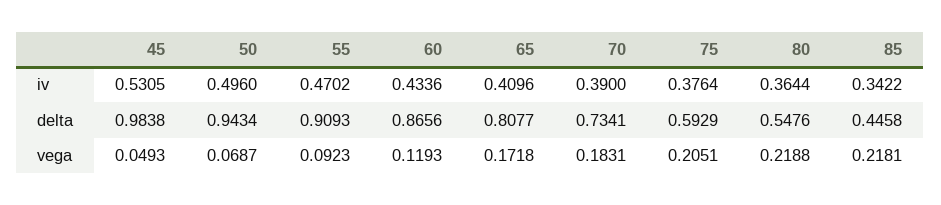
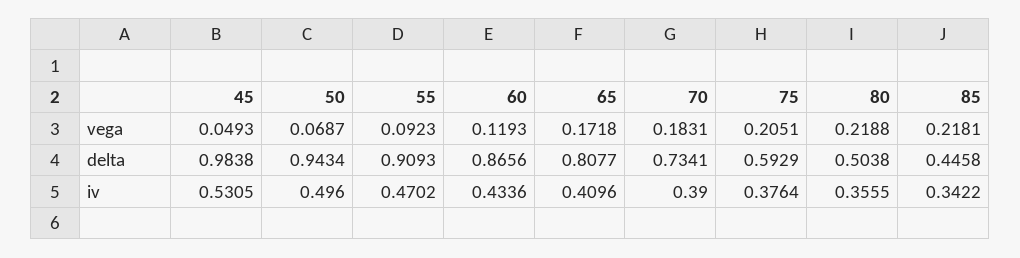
  {
    "45": {
      "iv": 0.5305,
      "delta": 0.9838,
      "vega": 0.0493
    },
    "50": {
      "iv": 0.496,
      "delta": 0.9434,
      "vega": 0.0687
    },
    "55": {
      "iv": 0.4702,
      "delta": 0.9093,
      "vega": 0.0923
    },
    "60": {
      "iv": 0.4336,
      "delta": 0.8656,
      "vega": 0.1193
    },
    "65": {
      "iv": 0.4096,
      "delta": 0.8077,
      "vega": 0.1718
    },
    "70": {
      "iv": 0.39,
      "delta": 0.7341,
      "vega": 0.1831
    },
    "75": {
      "iv": 0.3764,
      "delta": 0.5929,
      "vega": 0.2051
    },
    "80": {
-     "iv": 0.3644,
+     "iv": 0.3555,
-     "delta": 0.5476,
+     "delta": 0.5038,
      "vega": 0.2188
    },
    "85": {
      "iv": 0.3422,
      "delta": 0.4458,
      "vega": 0.2181
    }
  }

